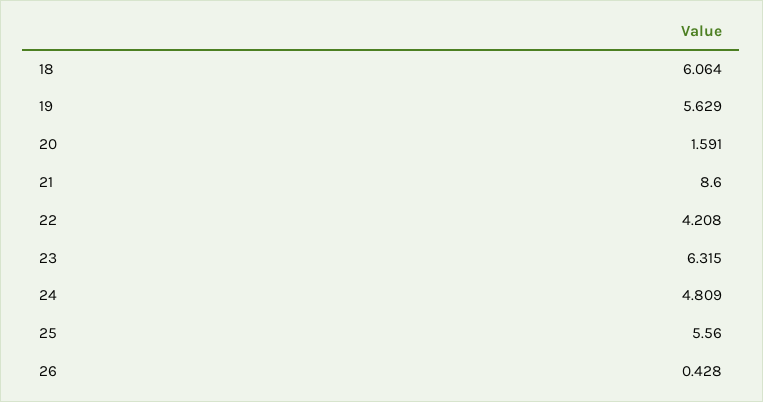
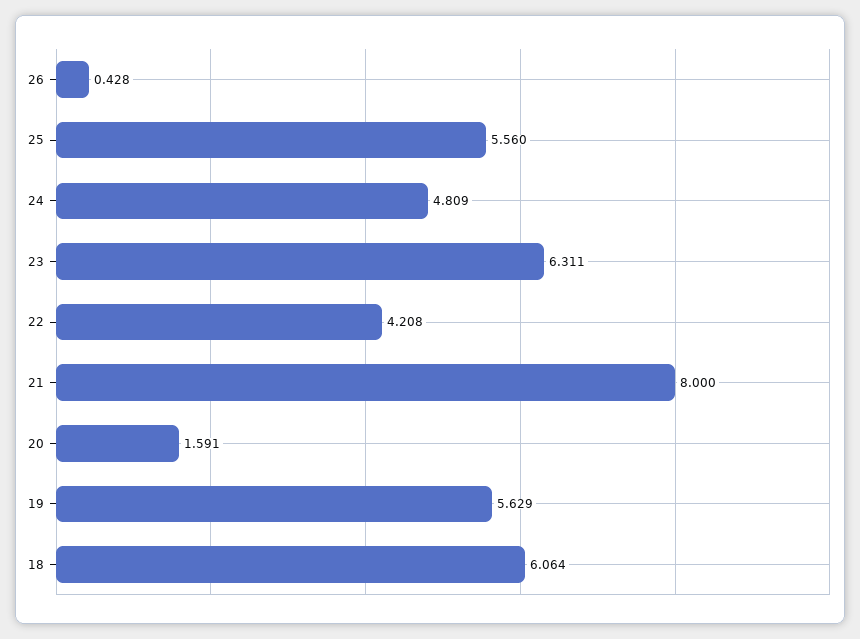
  {
    "18": 6.064,
    "19": 5.629,
    "20": 1.591,
-   "21": 8.6,
+   "21": 8,
    "22": 4.208,
-   "23": 6.315,
+   "23": 6.311,
    "24": 4.809,
    "25": 5.56,
    "26": 0.428
  }

